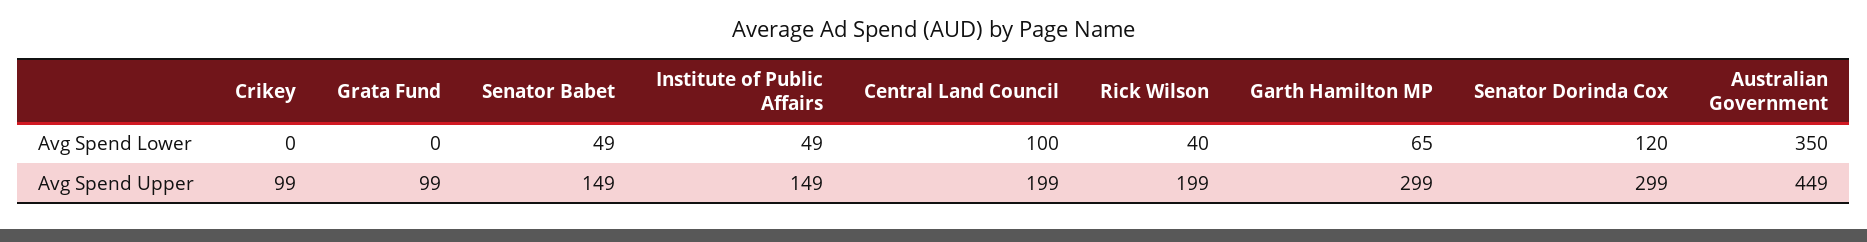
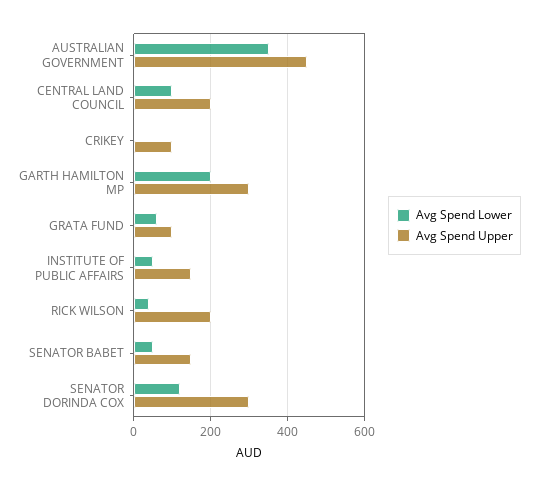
  {
    "Avg Spend Lower": {
      "Crikey": 0,
-     "Grata Fund": 0,
+     "Grata Fund": 60,
      "Senator Babet": 49,
      "Institute of Public Affairs": 49,
      "Central Land Council": 100,
      "Rick Wilson": 40,
-     "Garth Hamilton MP": 65,
+     "Garth Hamilton MP": 200,
      "Senator Dorinda Cox": 120,
      "Australian Government": 350
    },
    "Avg Spend Upper": {
      "Crikey": 99,
      "Grata Fund": 99,
      "Senator Babet": 149,
      "Institute of Public Affairs": 149,
      "Central Land Council": 199,
      "Rick Wilson": 199,
      "Garth Hamilton MP": 299,
      "Senator Dorinda Cox": 299,
      "Australian Government": 449
    }
  }

